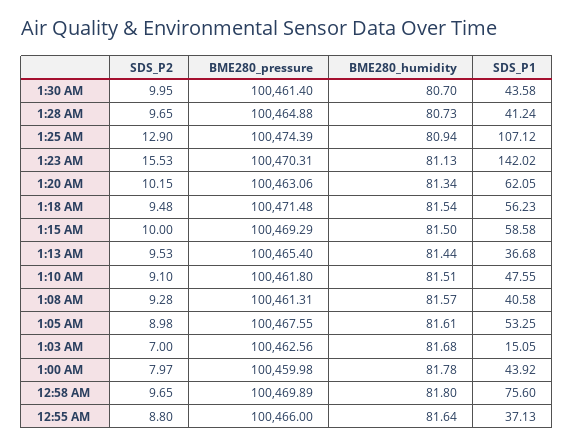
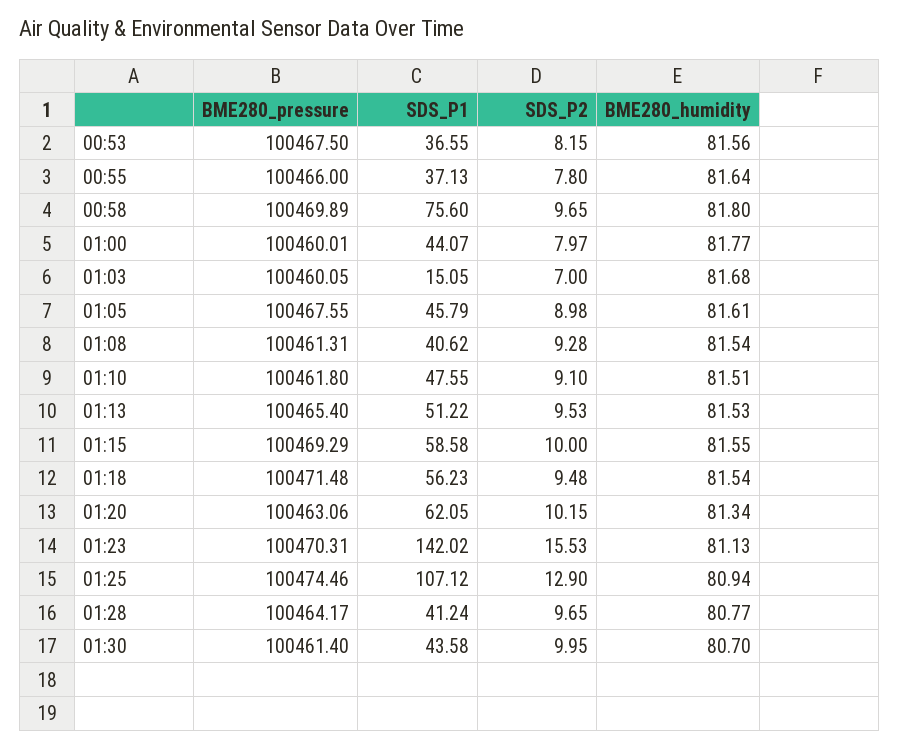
  {
    "SDS_P2": {
      "1:30 AM": 9.95,
      "1:28 AM": 9.65,
      "1:25 AM": 12.9,
      "1:23 AM": 15.53,
      "1:20 AM": 10.15,
      "1:18 AM": 9.48,
      "1:15 AM": 10,
      "1:13 AM": 9.53,
      "1:10 AM": 9.1,
      "1:08 AM": 9.28,
      "1:05 AM": 8.98,
      "1:03 AM": 7,
      "1:00 AM": 7.97,
      "12:58 AM": 9.65,
-     "12:55 AM": 8.8
+     "12:55 AM": 7.8,
+     "00:53": 8.15
    },
    "BME280_pressure": {
      "1:30 AM": 100461.4,
-     "1:28 AM": 100464.88,
+     "1:28 AM": 100464.17,
-     "1:25 AM": 100474.39,
+     "1:25 AM": 100474.46,
      "1:23 AM": 100470.31,
      "1:20 AM": 100463.06,
      "1:18 AM": 100471.48,
      "1:15 AM": 100469.29,
      "1:13 AM": 100465.4,
      "1:10 AM": 100461.8,
      "1:08 AM": 100461.31,
      "1:05 AM": 100467.55,
-     "1:03 AM": 100462.56,
+     "1:03 AM": 100460.05,
-     "1:00 AM": 100459.98,
+     "1:00 AM": 100460.01,
      "12:58 AM": 100469.89,
-     "12:55 AM": 100466
+     "12:55 AM": 100466,
+     "00:53": 100467.5
    },
    "BME280_humidity": {
      "1:30 AM": 80.7,
-     "1:28 AM": 80.73,
+     "1:28 AM": 80.77,
      "1:25 AM": 80.94,
      "1:23 AM": 81.13,
      "1:20 AM": 81.34,
      "1:18 AM": 81.54,
-     "1:15 AM": 81.5,
+     "1:15 AM": 81.55,
-     "1:13 AM": 81.44,
+     "1:13 AM": 81.53,
      "1:10 AM": 81.51,
-     "1:08 AM": 81.57,
+     "1:08 AM": 81.54,
      "1:05 AM": 81.61,
      "1:03 AM": 81.68,
-     "1:00 AM": 81.78,
+     "1:00 AM": 81.77,
      "12:58 AM": 81.8,
-     "12:55 AM": 81.64
+     "12:55 AM": 81.64,
+     "00:53": 81.56
    },
    "SDS_P1": {
      "1:30 AM": 43.58,
      "1:28 AM": 41.24,
      "1:25 AM": 107.12,
      "1:23 AM": 142.02,
      "1:20 AM": 62.05,
      "1:18 AM": 56.23,
      "1:15 AM": 58.58,
-     "1:13 AM": 36.68,
+     "1:13 AM": 51.22,
      "1:10 AM": 47.55,
-     "1:08 AM": 40.58,
+     "1:08 AM": 40.62,
-     "1:05 AM": 53.25,
+     "1:05 AM": 45.79,
      "1:03 AM": 15.05,
-     "1:00 AM": 43.92,
+     "1:00 AM": 44.07,
      "12:58 AM": 75.6,
-     "12:55 AM": 37.13
+     "12:55 AM": 37.13,
+     "00:53": 36.55
    }
  }

